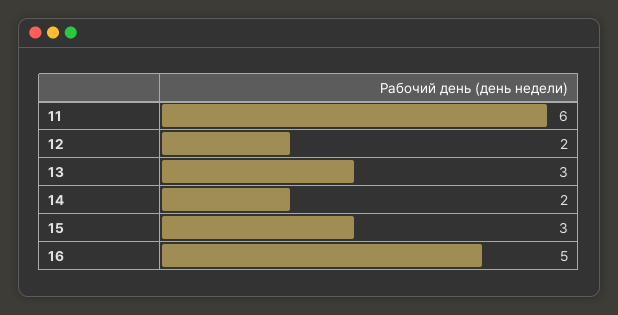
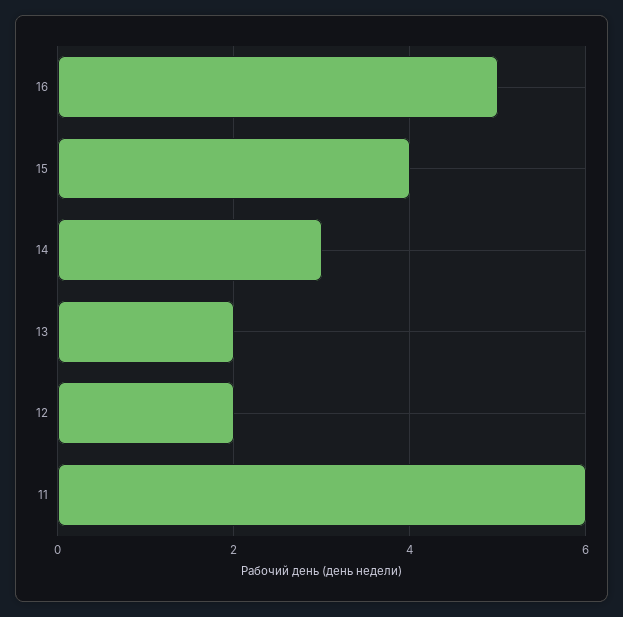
  {
    "11": 6,
    "12": 2,
-   "13": 3,
+   "13": 2,
-   "14": 2,
+   "14": 3,
-   "15": 3,
+   "15": 4,
    "16": 5
  }

